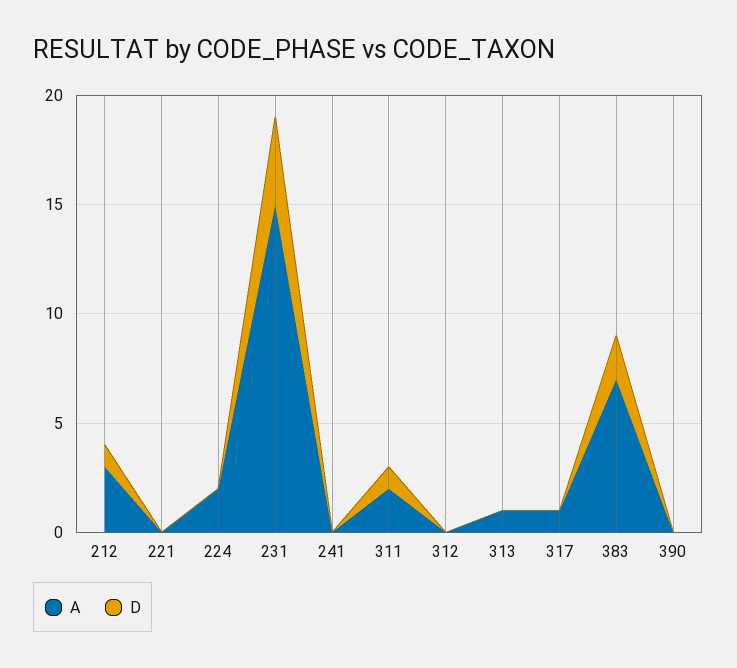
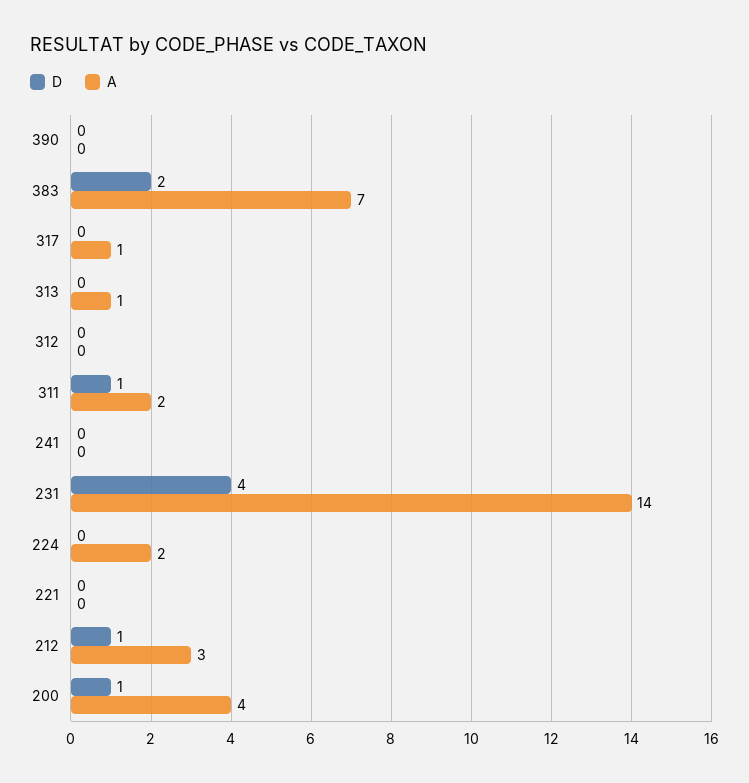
  {
    "A": {
      "212": 3,
      "221": 0,
      "224": 2,
-     "231": 15,
+     "231": 14,
      "241": 0,
      "311": 2,
      "312": 0,
      "313": 1,
      "317": 1,
      "383": 7,
-     "390": 0
+     "390": 0,
+     "200": 4
    },
    "D": {
      "212": 1,
      "221": 0,
      "224": 0,
      "231": 4,
      "241": 0,
      "311": 1,
      "312": 0,
      "313": 0,
      "317": 0,
      "383": 2,
-     "390": 0
+     "390": 0,
+     "200": 1
    }
  }

